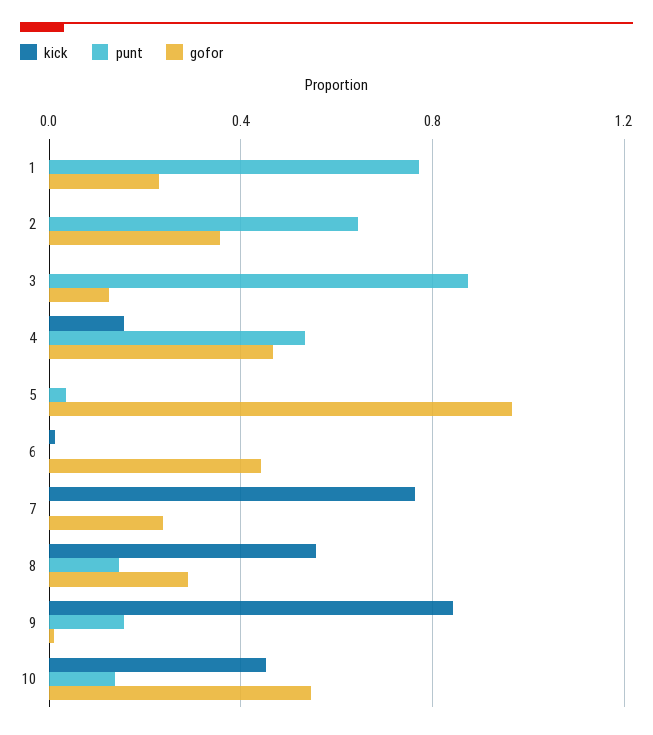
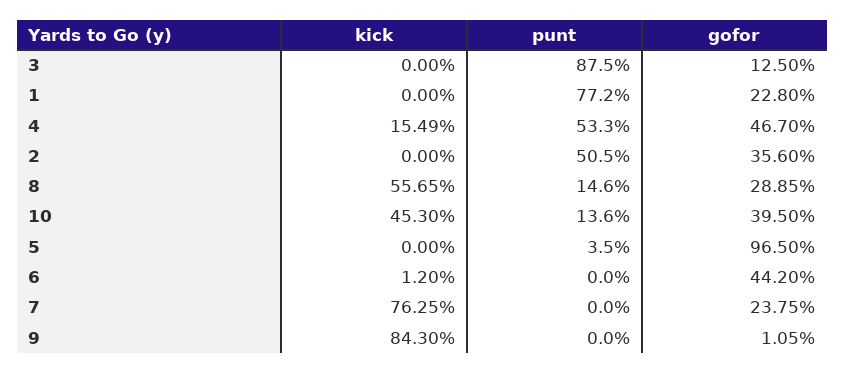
  {
    "kick": {
      "1": 0,
      "2": 0,
      "3": 0,
      "4": 0.1549,
      "5": 0,
      "6": 0.012,
      "7": 0.7625,
      "8": 0.5565,
      "9": 0.843,
      "10": 0.453
    },
    "punt": {
      "1": 0.772,
-     "2": 0.65,
+     "2": 0.505,
      "3": 0.875,
      "4": 0.533,
      "5": 0.035,
      "6": 0,
      "7": 0,
      "8": 0.146,
-     "9": 0.15,
+     "9": 0,
      "10": 0.136
    },
    "gofor": {
      "1": 0.228,
      "2": 0.356,
      "3": 0.125,
      "4": 0.467,
      "5": 0.965,
      "6": 0.442,
      "7": 0.2375,
      "8": 0.2885,
      "9": 0.0105,
-     "10": 0.55
+     "10": 0.395
    }
  }

